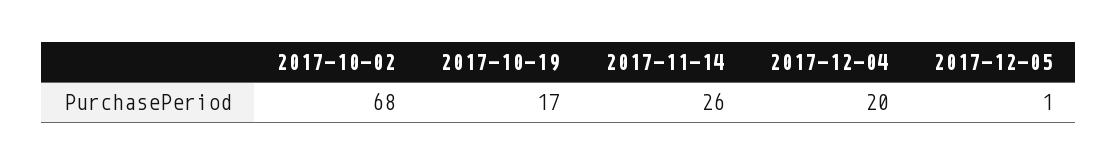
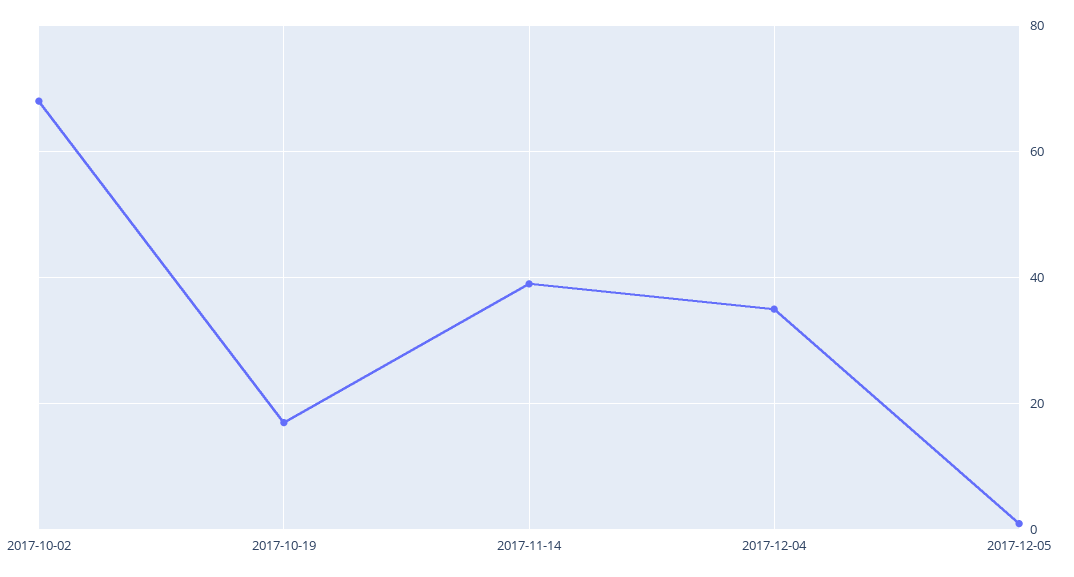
  {
    "2017-10-02": 68,
    "2017-10-19": 17,
-   "2017-11-14": 26,
+   "2017-11-14": 40,
-   "2017-12-04": 20,
+   "2017-12-04": 35,
    "2017-12-05": 1
  }

